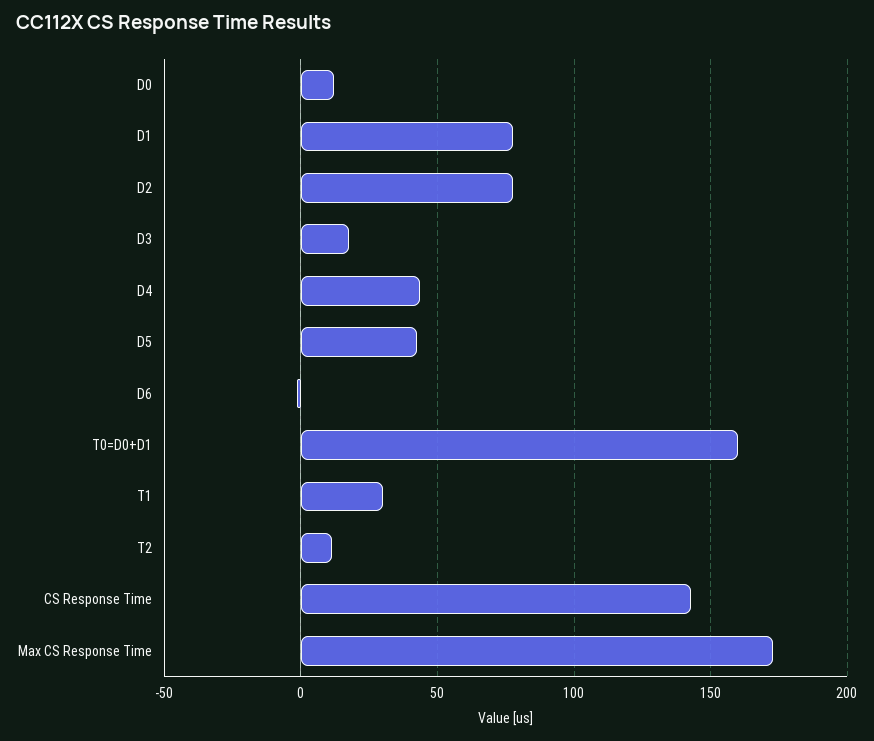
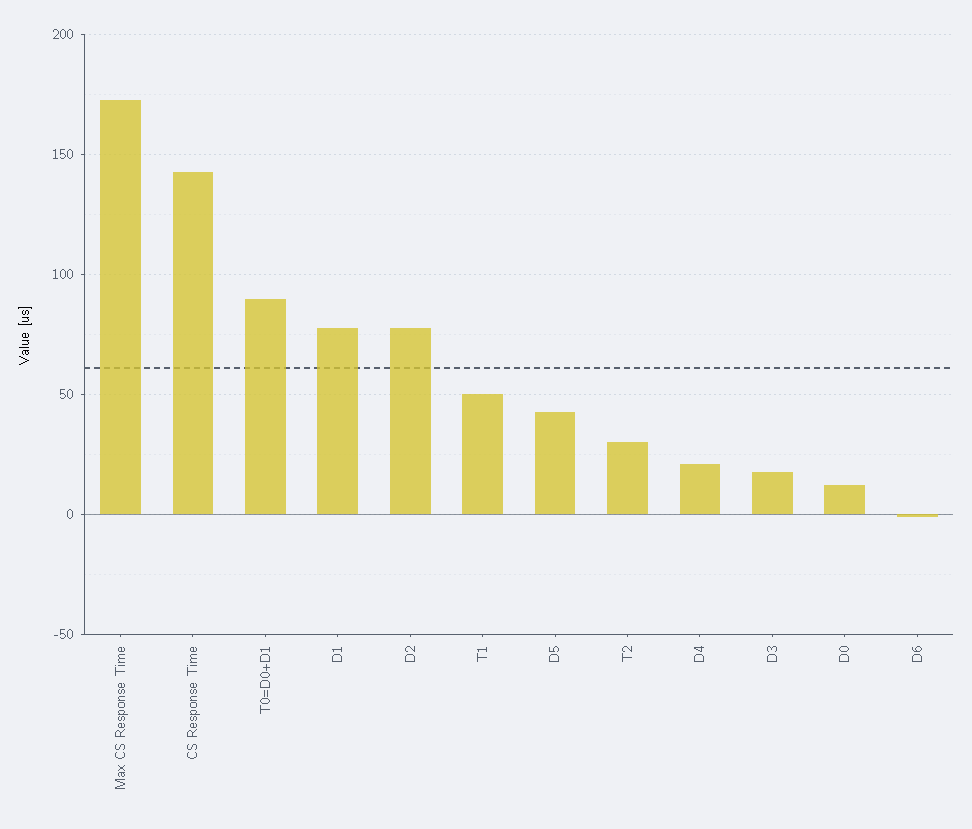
  {
    "D0": 10,
    "D1": 80,
    "D2": 80,
    "D3": 20,
-   "D4": 45,
+   "D4": 20,
    "D5": 45,
    "D6": 0,
-   "T0=D0+D1": 160,
+   "T0=D0+D1": 90,
-   "T1": 30,
+   "T1": 50,
-   "T2": 10,
+   "T2": 30,
    "CS Response Time": 145,
    "Max CS Response Time": 175
  }

